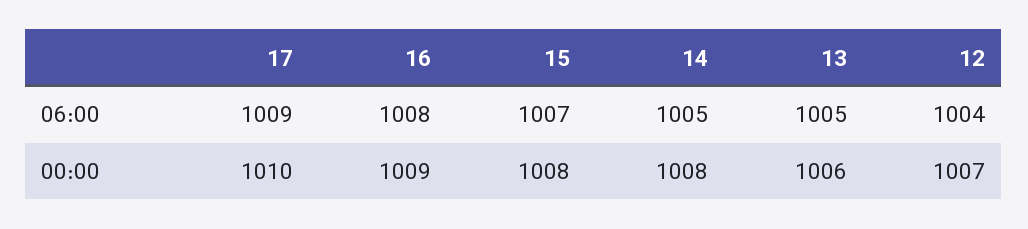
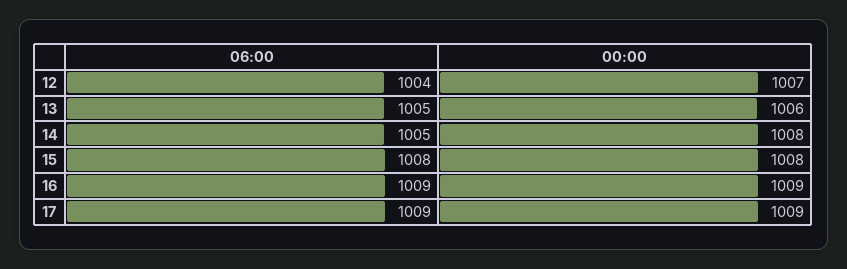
  {
    "17": {
      "06:00": 1009,
-     "00:00": 1010
+     "00:00": 1009
    },
    "16": {
-     "06:00": 1008,
+     "06:00": 1009,
      "00:00": 1009
    },
    "15": {
-     "06:00": 1007,
+     "06:00": 1008,
      "00:00": 1008
    },
    "14": {
      "06:00": 1005,
      "00:00": 1008
    },
    "13": {
      "06:00": 1005,
      "00:00": 1006
    },
    "12": {
      "06:00": 1004,
      "00:00": 1007
    }
  }

